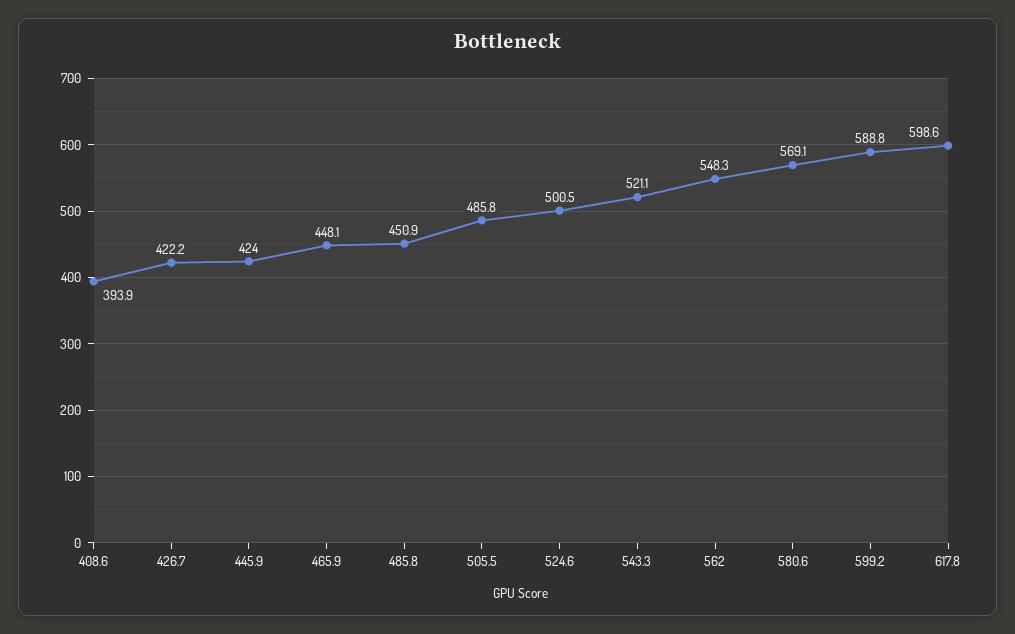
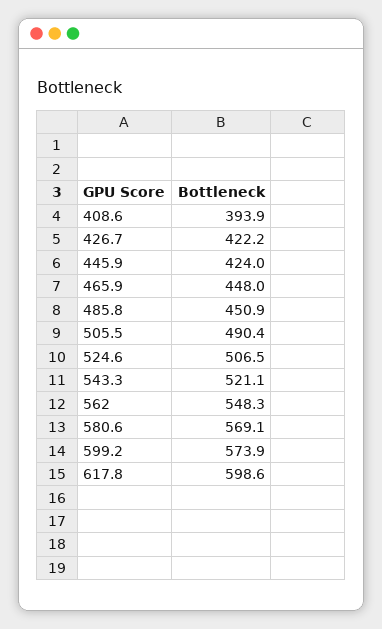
  {
    "408.6": 393.9,
    "426.7": 422.2,
    "445.9": 424,
-   "465.9": 448.1,
+   "465.9": 448,
    "485.8": 450.9,
-   "505.5": 485.8,
+   "505.5": 490.4,
-   "524.6": 500.5,
+   "524.6": 506.5,
    "543.3": 521.1,
    "562": 548.3,
    "580.6": 569.1,
-   "599.2": 588.8,
+   "599.2": 573.9,
    "617.8": 598.6
  }

